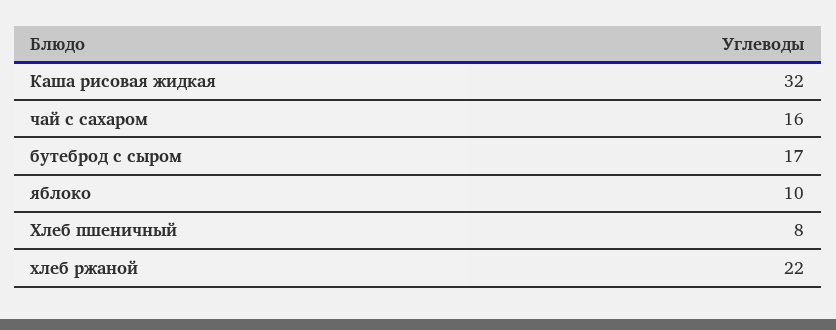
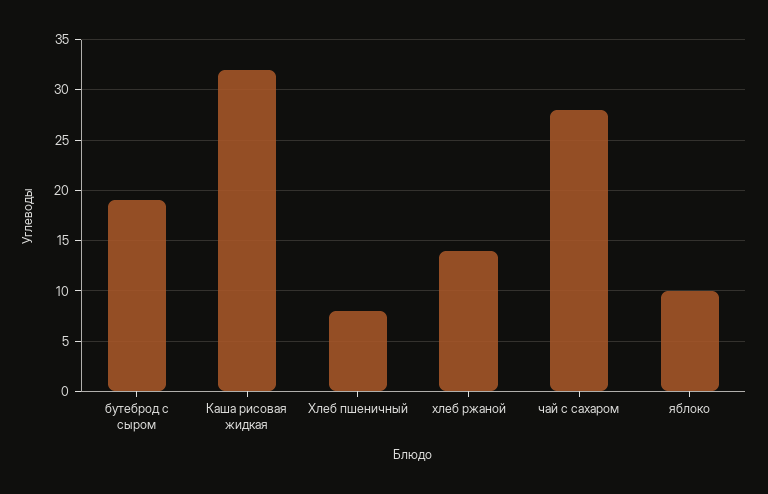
  {
    "Каша рисовая жидкая": 32,
-   "чай с сахаром": 16,
+   "чай с сахаром": 28,
-   "бутеброд с сыром": 17,
+   "бутеброд с сыром": 19,
    "яблоко": 10,
    "Хлеб пшеничный": 8,
-   "хлеб ржаной": 22
+   "хлеб ржаной": 14
  }

